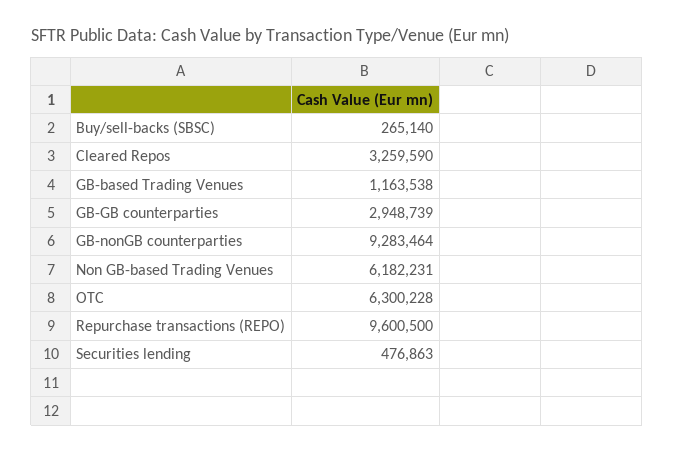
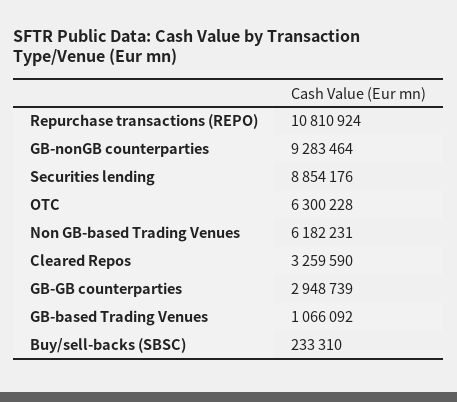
  {
-   "Buy/sell-backs (SBSC)": 265140,
+   "Buy/sell-backs (SBSC)": 233310,
    "Cleared Repos": 3259590,
-   "GB-based Trading Venues": 1163538,
+   "GB-based Trading Venues": 1066092,
    "GB-GB counterparties": 2948739,
    "GB-nonGB counterparties": 9283464,
    "Non GB-based Trading Venues": 6182231,
    "OTC": 6300228,
-   "Repurchase transactions (REPO)": 9600500,
+   "Repurchase transactions (REPO)": 10810924,
-   "Securities lending": 476863
+   "Securities lending": 8854176
  }

